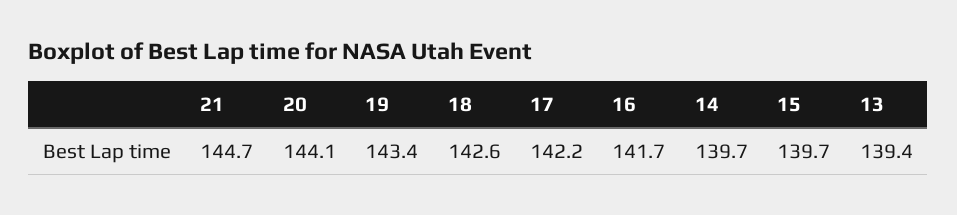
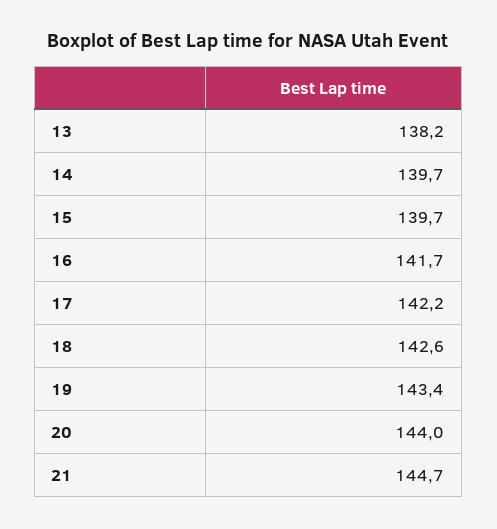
  {
    "21": 144.7,
-   "20": 144.1,
+   "20": 144,
    "19": 143.4,
    "18": 142.6,
    "17": 142.2,
    "16": 141.7,
    "14": 139.7,
    "15": 139.7,
-   "13": 139.4
+   "13": 138.2
  }

